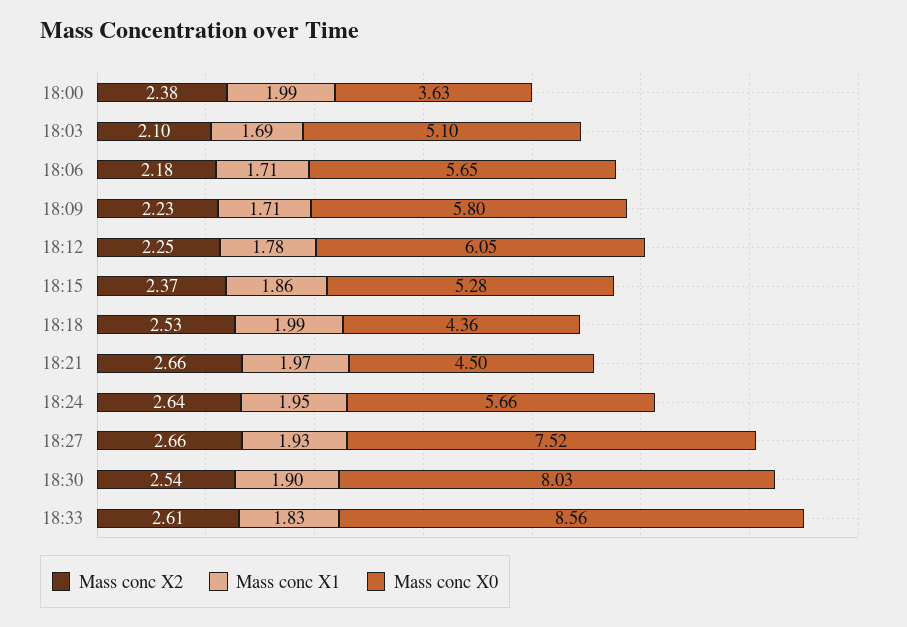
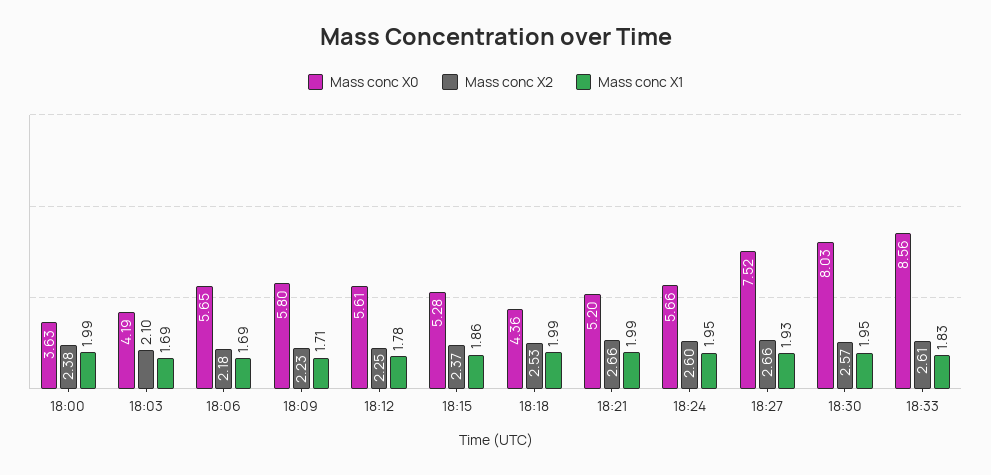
  {
    "Mass conc X2": {
      "18:00": 2.38,
      "18:03": 2.1,
      "18:06": 2.18,
      "18:09": 2.23,
      "18:12": 2.25,
      "18:15": 2.37,
      "18:18": 2.53,
      "18:21": 2.66,
-     "18:24": 2.64,
+     "18:24": 2.6,
      "18:27": 2.66,
-     "18:30": 2.54,
+     "18:30": 2.57,
      "18:33": 2.61
    },
    "Mass conc X1": {
      "18:00": 1.99,
      "18:03": 1.69,
-     "18:06": 1.71,
+     "18:06": 1.69,
      "18:09": 1.71,
      "18:12": 1.78,
      "18:15": 1.86,
      "18:18": 1.99,
-     "18:21": 1.97,
+     "18:21": 1.99,
      "18:24": 1.95,
      "18:27": 1.93,
-     "18:30": 1.9,
+     "18:30": 1.95,
      "18:33": 1.83
    },
    "Mass conc X0": {
      "18:00": 3.63,
-     "18:03": 5.1,
+     "18:03": 4.19,
      "18:06": 5.65,
      "18:09": 5.8,
-     "18:12": 6.05,
+     "18:12": 5.61,
      "18:15": 5.28,
      "18:18": 4.36,
-     "18:21": 4.5,
+     "18:21": 5.2,
      "18:24": 5.66,
      "18:27": 7.52,
      "18:30": 8.03,
      "18:33": 8.56
    }
  }

